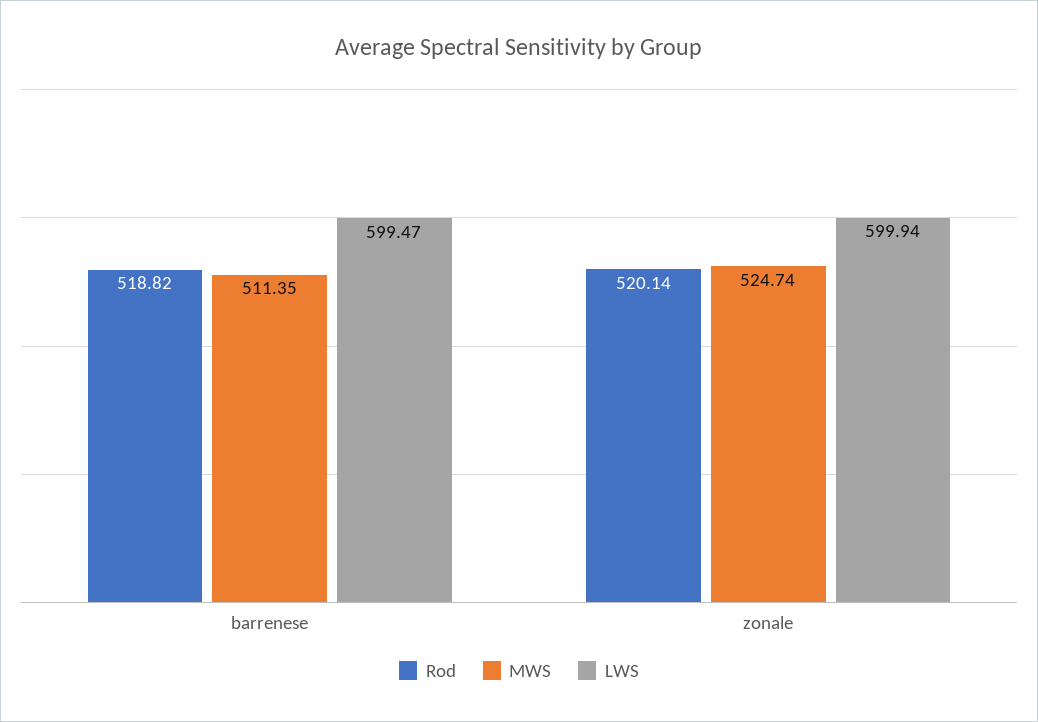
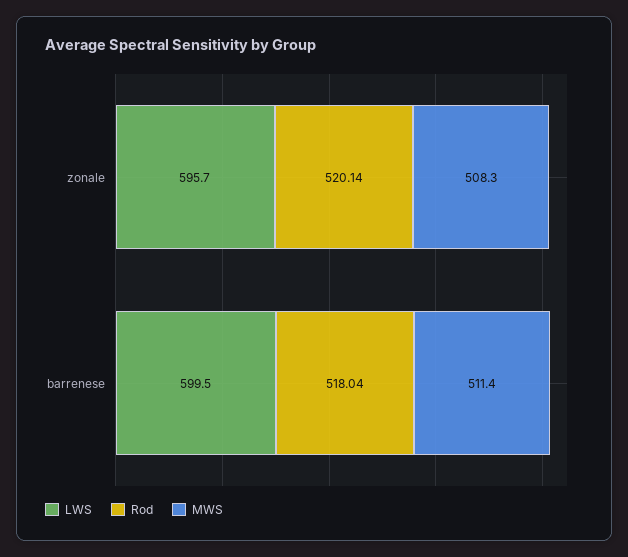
  {
    "Rod": {
-     "barrenese": 518.82,
+     "barrenese": 518.04,
      "zonale": 520.14
    },
    "MWS": {
      "barrenese": 511.35,
-     "zonale": 524.74
+     "zonale": 508.3
    },
    "LWS": {
      "barrenese": 599.47,
-     "zonale": 599.94
+     "zonale": 595.7
    }
  }

